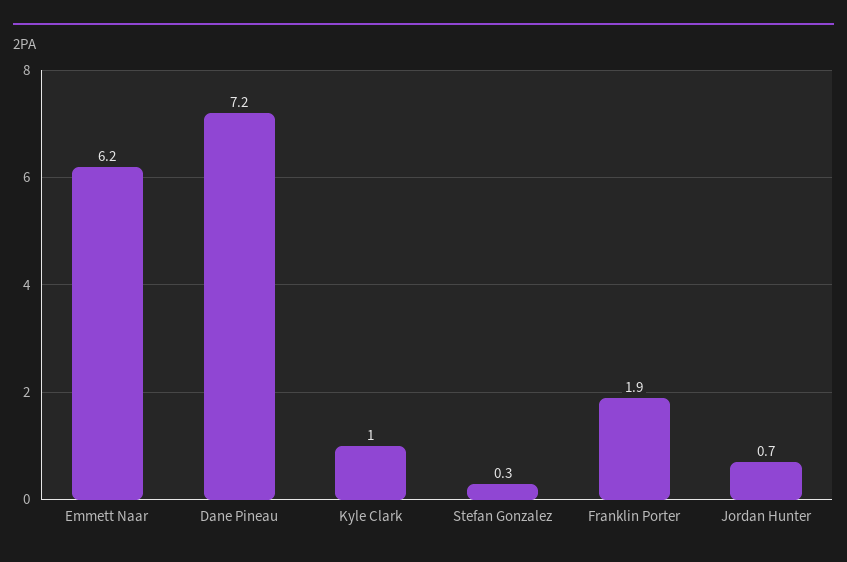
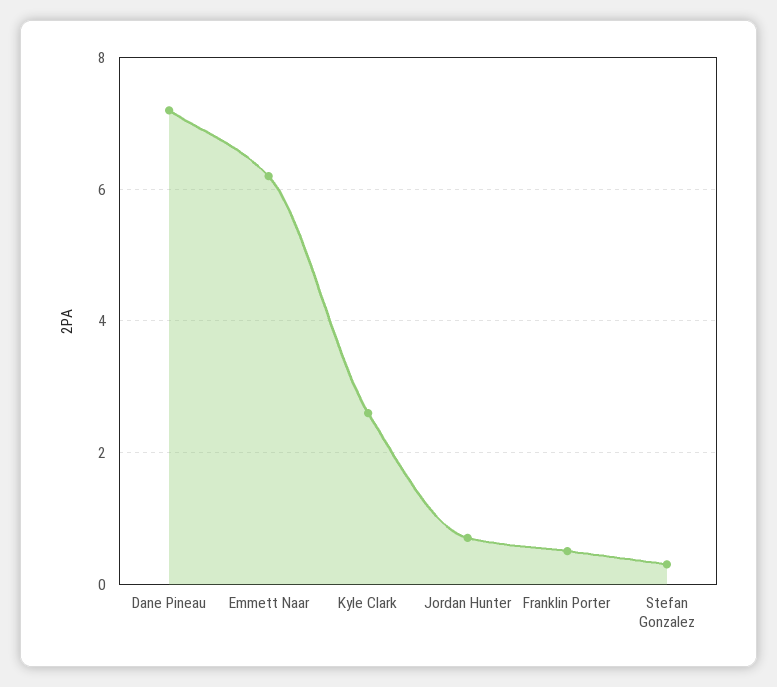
  {
    "Emmett Naar": 6.2,
    "Dane Pineau": 7.2,
-   "Kyle Clark": 1,
+   "Kyle Clark": 2.5,
    "Stefan Gonzalez": 0.3,
-   "Franklin Porter": 1.9,
+   "Franklin Porter": 0.5,
    "Jordan Hunter": 0.7
  }

